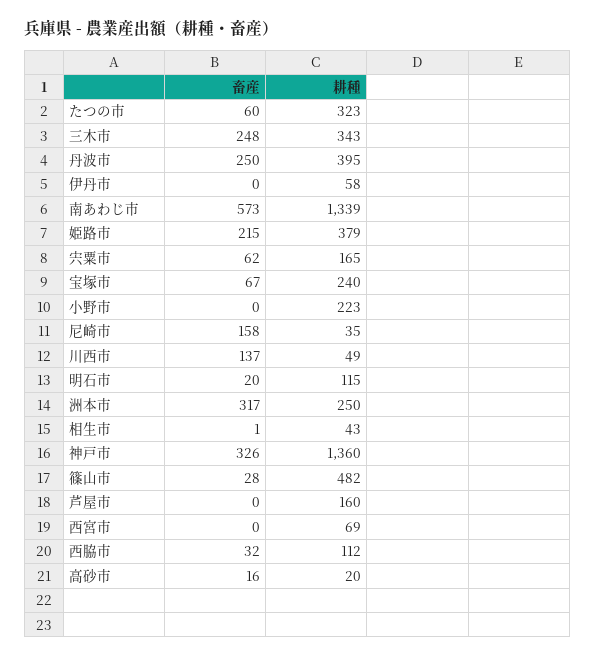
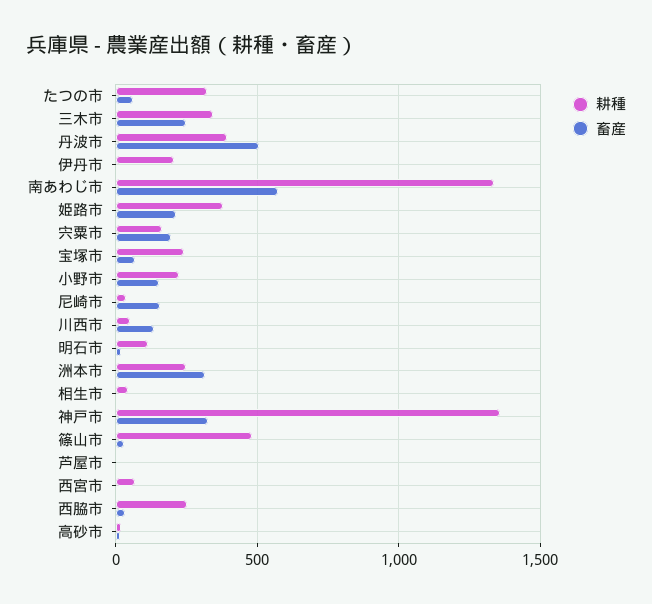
  {
    "畜産": {
      "たつの市": 60,
      "三木市": 248,
-     "丹波市": 250,
+     "丹波市": 500,
      "伊丹市": 0,
      "南あわじ市": 573,
      "姫路市": 215,
-     "宍粟市": 62,
+     "宍粟市": 200,
      "宝塚市": 67,
-     "小野市": 0,
+     "小野市": 150,
      "尼崎市": 158,
      "川西市": 137,
      "明石市": 20,
      "洲本市": 317,
      "相生市": 1,
      "神戸市": 326,
      "篠山市": 28,
      "芦屋市": 0,
      "西宮市": 0,
      "西脇市": 32,
      "高砂市": 16
    },
    "耕種": {
      "たつの市": 323,
      "三木市": 343,
      "丹波市": 395,
-     "伊丹市": 58,
+     "伊丹市": 200,
      "南あわじ市": 1339,
      "姫路市": 379,
      "宍粟市": 165,
      "宝塚市": 240,
      "小野市": 223,
      "尼崎市": 35,
      "川西市": 49,
      "明石市": 115,
      "洲本市": 250,
      "相生市": 43,
      "神戸市": 1360,
      "篠山市": 482,
-     "芦屋市": 160,
+     "芦屋市": 0,
      "西宮市": 69,
-     "西脇市": 112,
+     "西脇市": 250,
      "高砂市": 20
    }
  }

